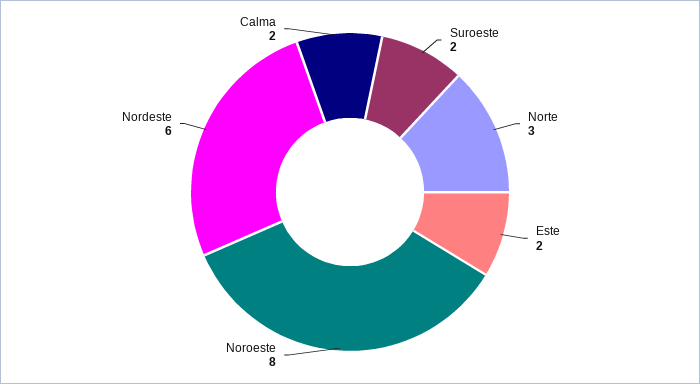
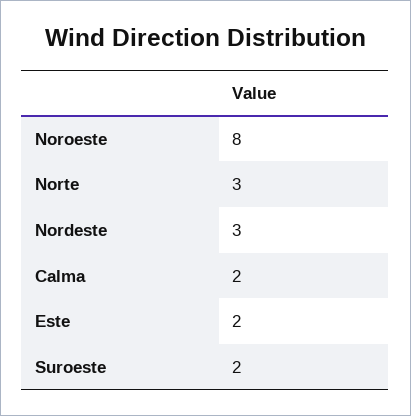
  {
    "Suroeste": 2,
    "Norte": 3,
    "Este": 2,
    "Noroeste": 8,
-   "Nordeste": 6,
+   "Nordeste": 3,
    "Calma": 2
  }

